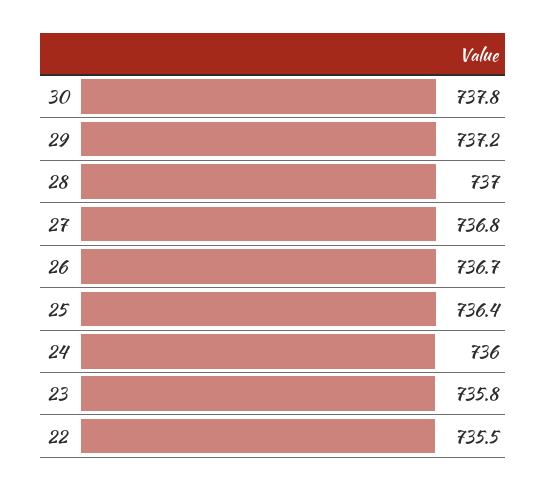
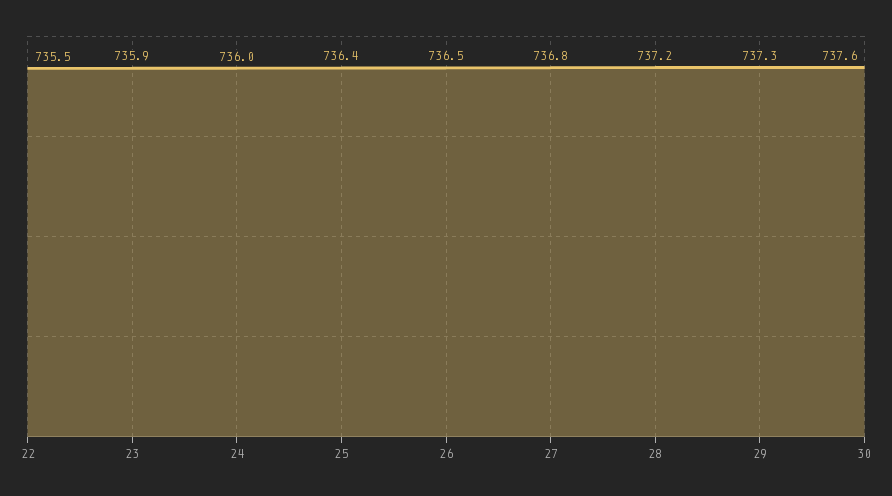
  {
-   "30": 737.8,
+   "30": 737.6,
-   "29": 737.2,
+   "29": 737.3,
-   "28": 737,
+   "28": 737.2,
    "27": 736.8,
-   "26": 736.7,
+   "26": 736.5,
    "25": 736.4,
    "24": 736,
-   "23": 735.8,
+   "23": 735.9,
    "22": 735.5
  }

